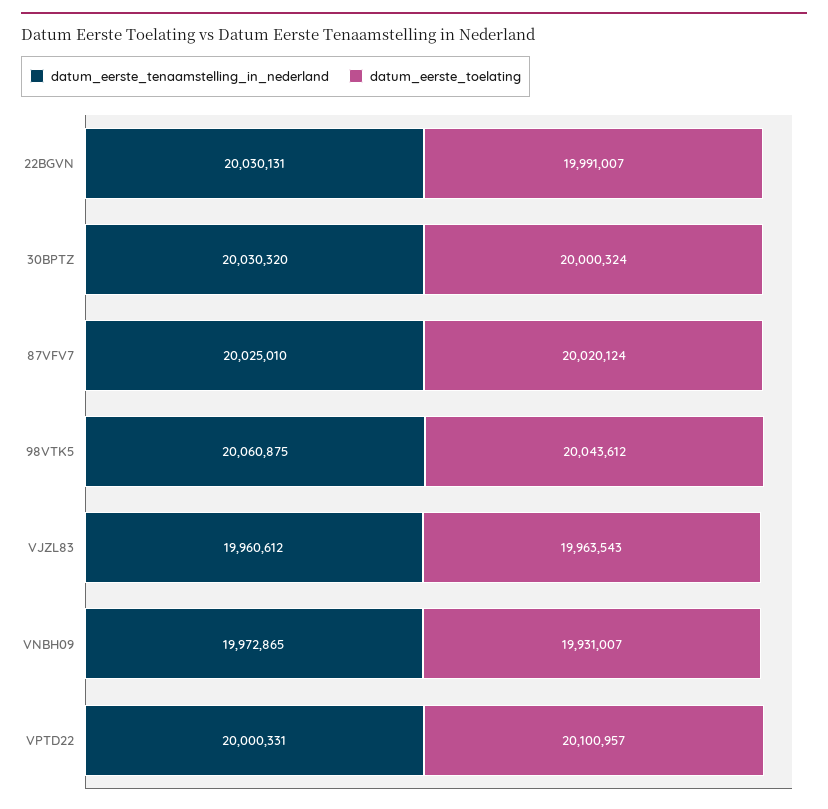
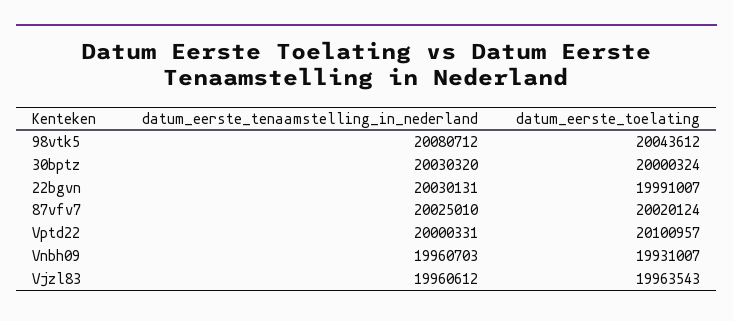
  {
    "datum_eerste_tenaamstelling_in_nederland": {
      "22BGVN": 20030131,
      "30BPTZ": 20030320,
      "87VFV7": 20025010,
-     "98VTK5": 20060875,
+     "98VTK5": 20080712,
      "VJZL83": 19960612,
-     "VNBH09": 19972865,
+     "VNBH09": 19960703,
      "VPTD22": 20000331
    },
    "datum_eerste_toelating": {
      "22BGVN": 19991007,
      "30BPTZ": 20000324,
      "87VFV7": 20020124,
      "98VTK5": 20043612,
      "VJZL83": 19963543,
      "VNBH09": 19931007,
      "VPTD22": 20100957
    }
  }

